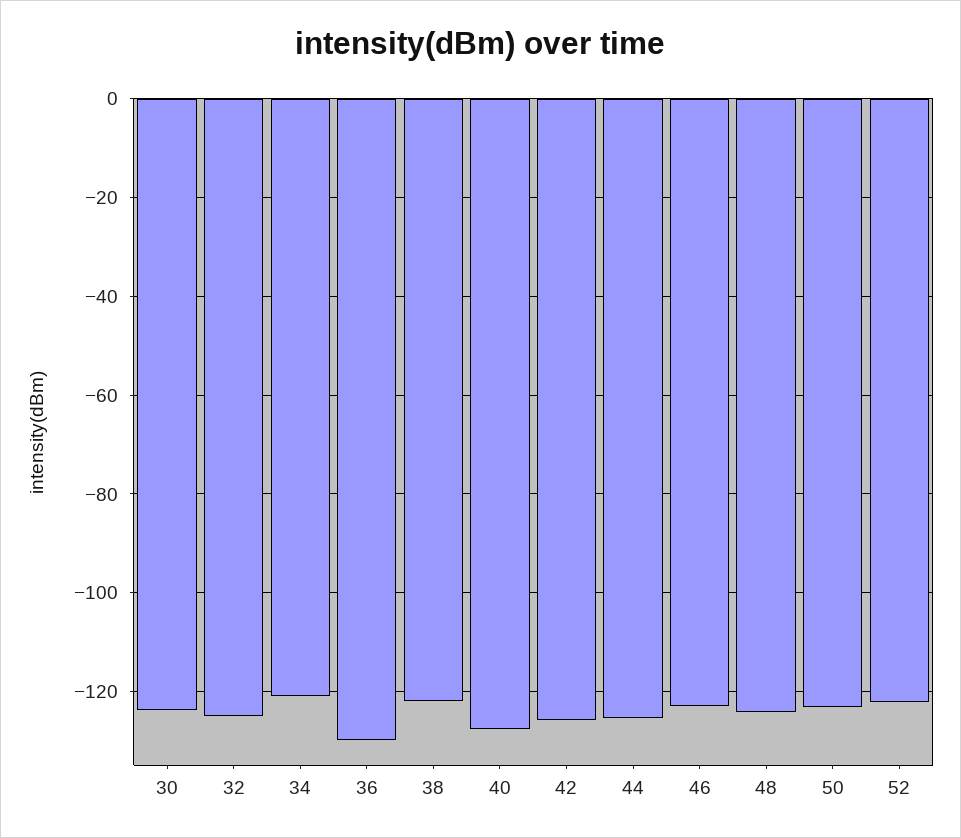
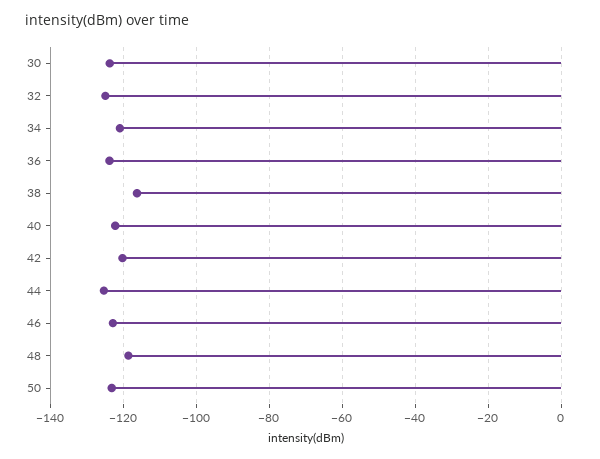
  {
    "30": -124,
    "32": -124,
    "34": -120,
-   "36": -130,
+   "36": -124,
-   "38": -122,
+   "38": -116,
-   "40": -128,
+   "40": -122,
-   "42": -126,
+   "42": -120,
    "44": -126,
    "46": -122,
-   "48": -124,
+   "48": -118,
-   "50": -124,
+   "50": -124
-   "52": -122
  }

